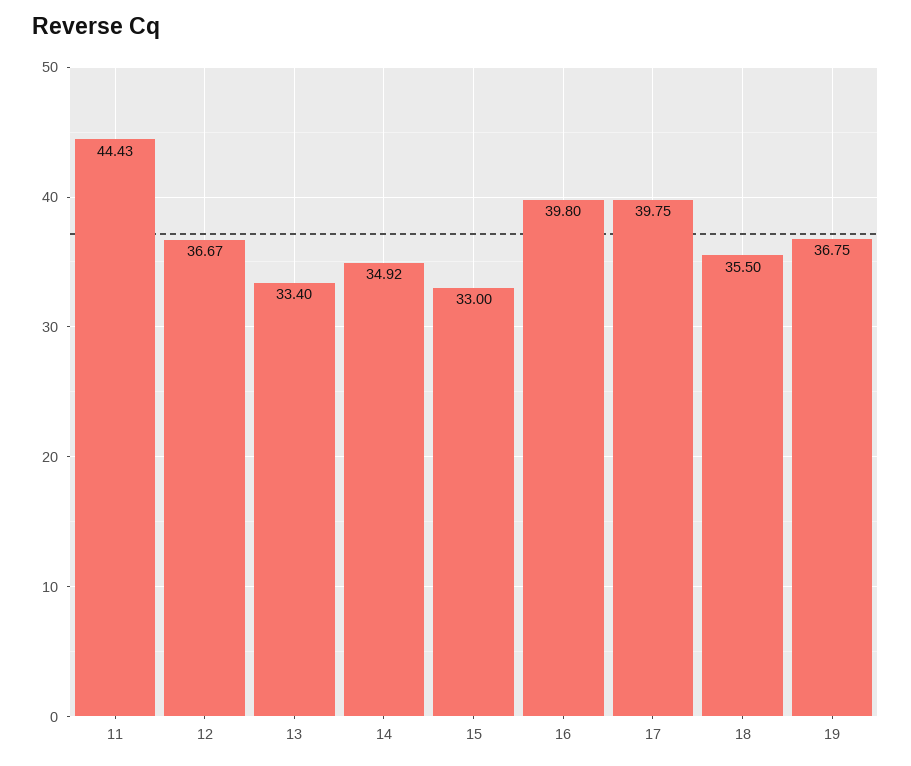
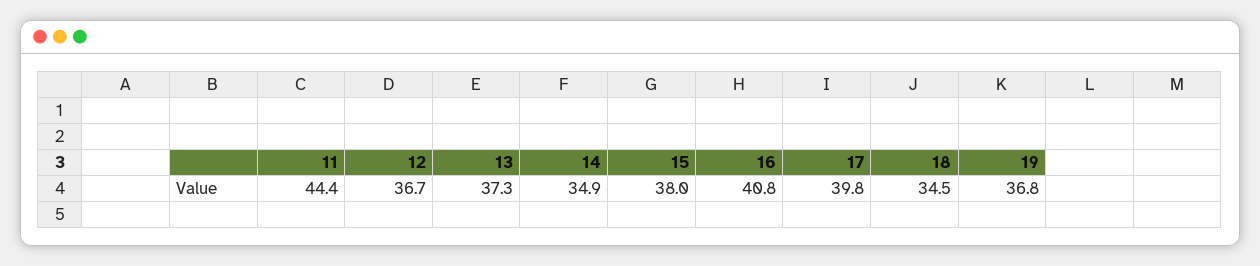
  {
    "11": 44.43,
    "12": 36.67,
-   "13": 33.4,
+   "13": 37.3,
    "14": 34.92,
-   "15": 33,
+   "15": 38,
-   "16": 39.8,
+   "16": 40.8,
    "17": 39.75,
-   "18": 35.5,
+   "18": 34.5,
    "19": 36.75
  }

